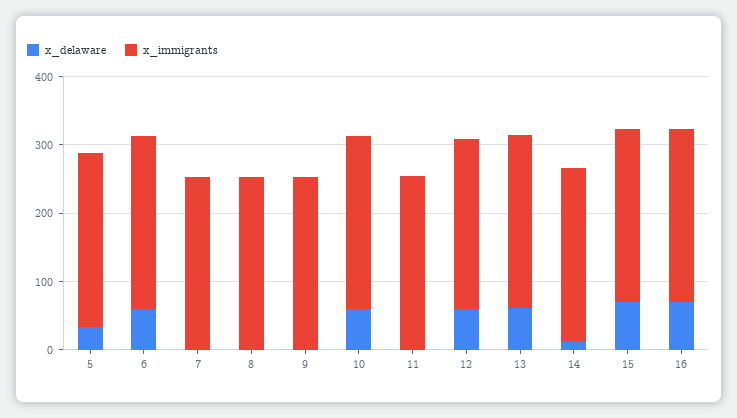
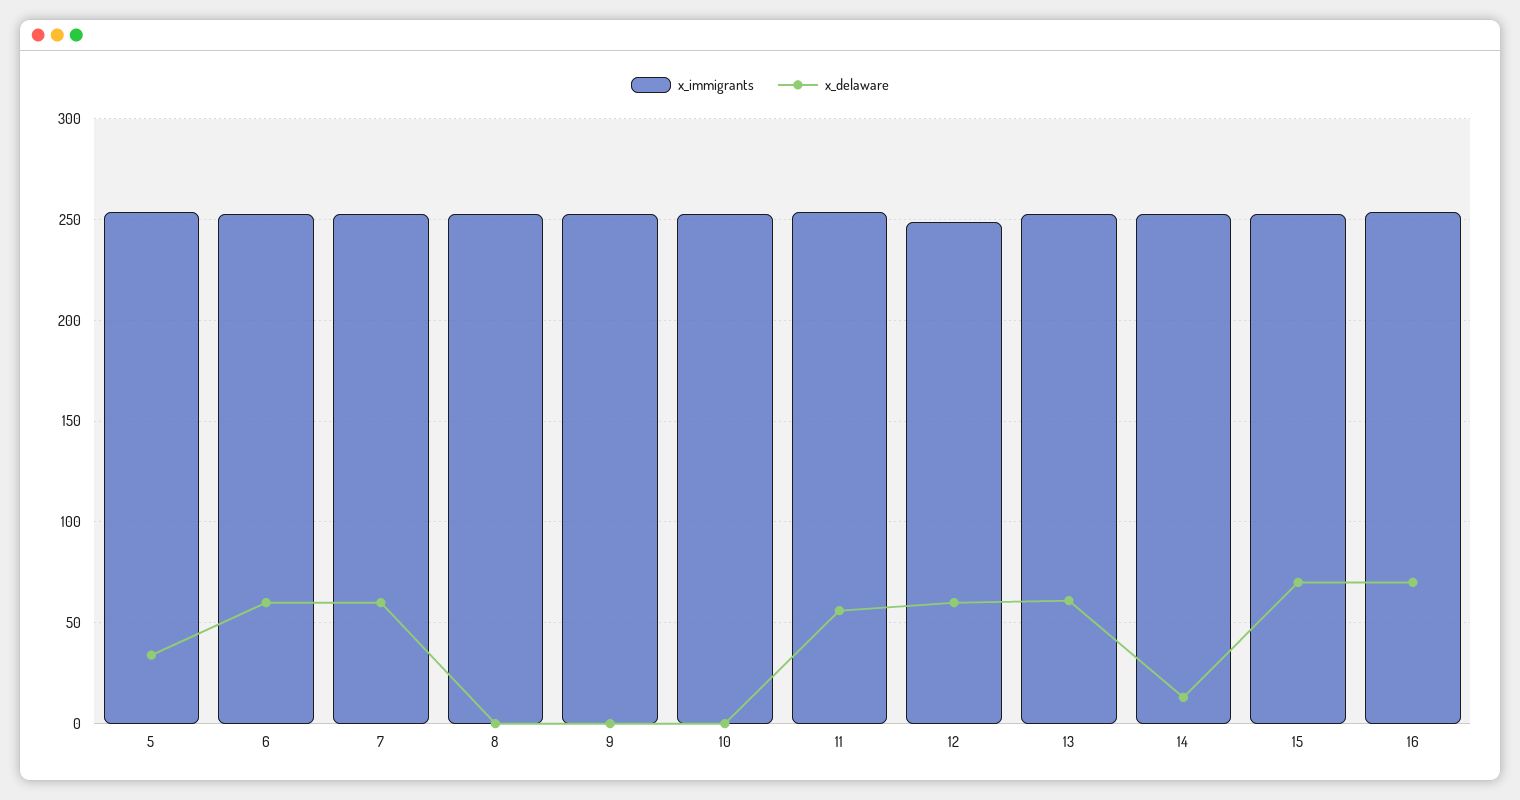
  {
    "x_delaware": {
      "5": 35,
      "6": 60,
-     "7": 0,
+     "7": 60,
      "8": 0,
      "9": 0,
-     "10": 60,
+     "10": 0,
-     "11": 0,
+     "11": 55,
      "12": 60,
      "13": 60,
      "14": 15,
      "15": 70,
      "16": 70
    },
    "x_immigrants": {
      "5": 255,
      "6": 255,
      "7": 255,
      "8": 255,
      "9": 255,
      "10": 255,
      "11": 255,
      "12": 250,
      "13": 255,
      "14": 255,
      "15": 255,
      "16": 255
    }
  }

